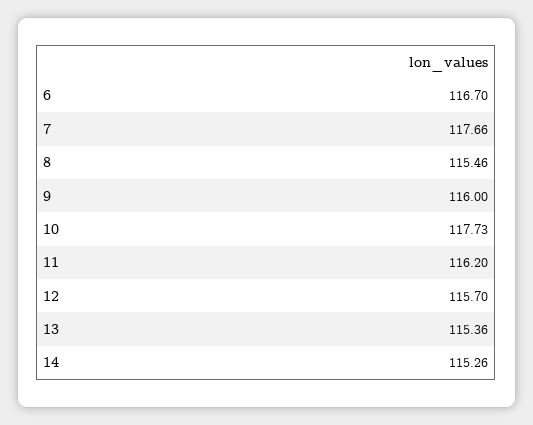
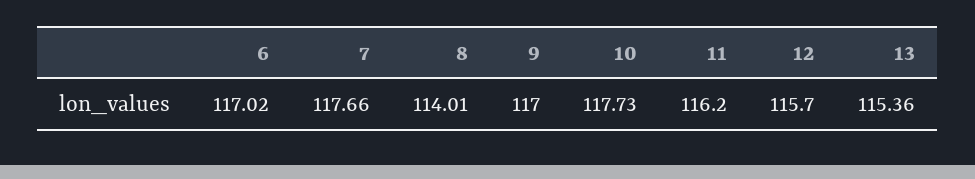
  {
-   "6": 116.7,
+   "6": 117.02,
    "7": 117.66,
-   "8": 115.46,
+   "8": 114.01,
-   "9": 116,
+   "9": 117,
    "10": 117.73,
    "11": 116.2,
    "12": 115.7,
-   "13": 115.36,
+   "13": 115.36
-   "14": 115.26
  }

